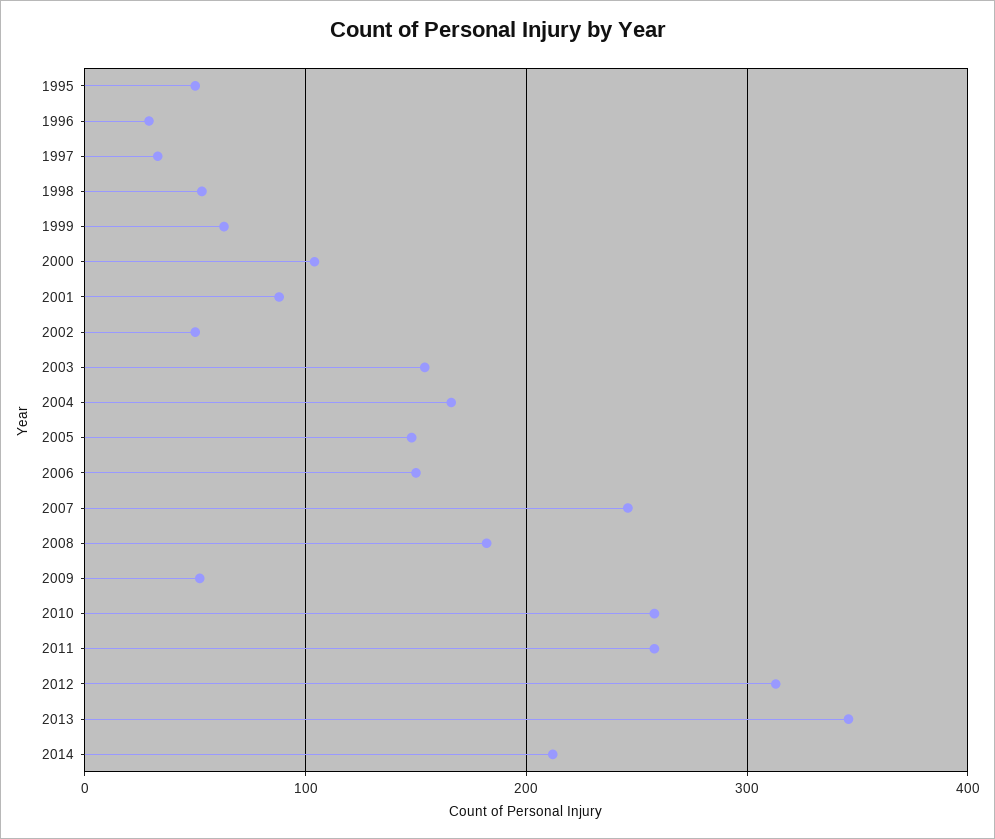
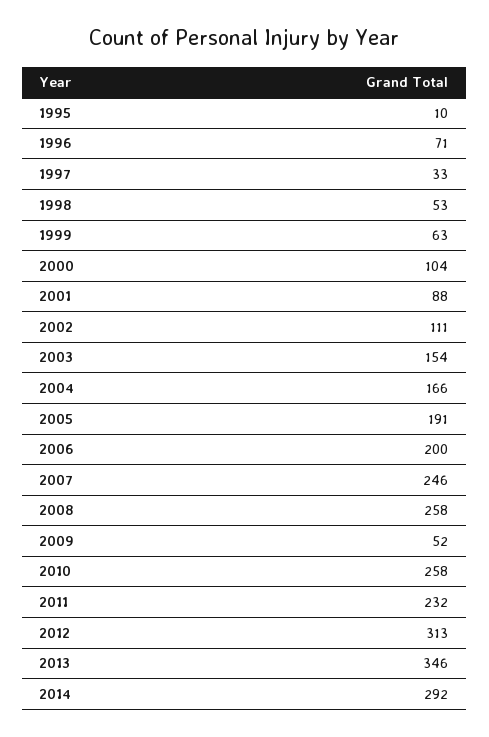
  {
-   "1995": 50,
+   "1995": 10,
-   "1996": 30,
+   "1996": 71,
    "1997": 33,
    "1998": 53,
    "1999": 63,
    "2000": 104,
    "2001": 88,
-   "2002": 50,
+   "2002": 111,
    "2003": 154,
    "2004": 166,
-   "2005": 150,
+   "2005": 191,
-   "2006": 150,
+   "2006": 200,
    "2007": 246,
-   "2008": 180,
+   "2008": 258,
    "2009": 52,
    "2010": 258,
-   "2011": 260,
+   "2011": 232,
    "2012": 313,
    "2013": 346,
-   "2014": 210
+   "2014": 292
  }

